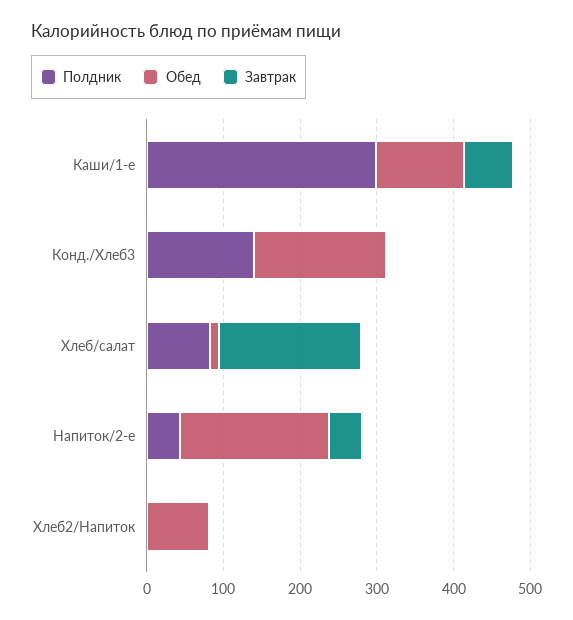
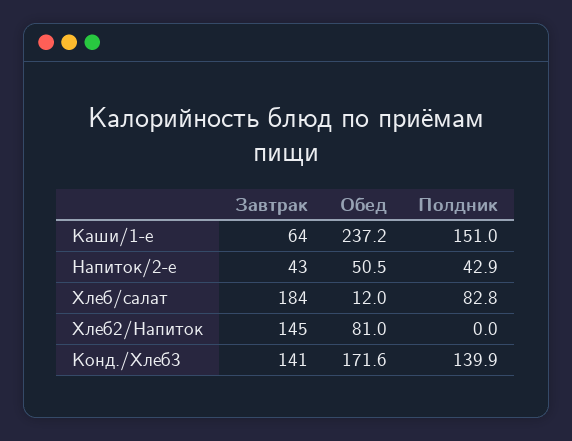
  {
    "Полдник": {
-     "Каши/1-е": 300,
+     "Каши/1-е": 151,
      "Конд./Хлеб3": 139.9,
      "Хлеб/салат": 82.8,
      "Напиток/2-е": 42.9,
      "Хлеб2/Напиток": 0
    },
    "Обед": {
-     "Каши/1-е": 120,
+     "Каши/1-е": 237.2,
      "Конд./Хлеб3": 171.6,
      "Хлеб/салат": 12,
-     "Напиток/2-е": 200,
+     "Напиток/2-е": 50.5,
      "Хлеб2/Напиток": 81
    },
    "Завтрак": {
      "Каши/1-е": 64,
-     "Конд./Хлеб3": 0,
+     "Конд./Хлеб3": 141,
      "Хлеб/салат": 184,
      "Напиток/2-е": 43,
-     "Хлеб2/Напиток": 0
+     "Хлеб2/Напиток": 145
    }
  }

